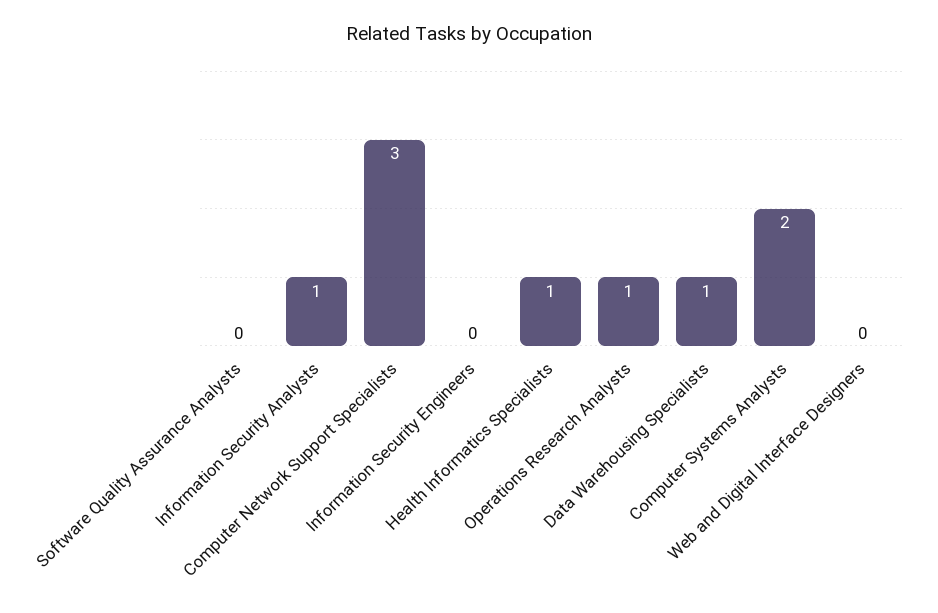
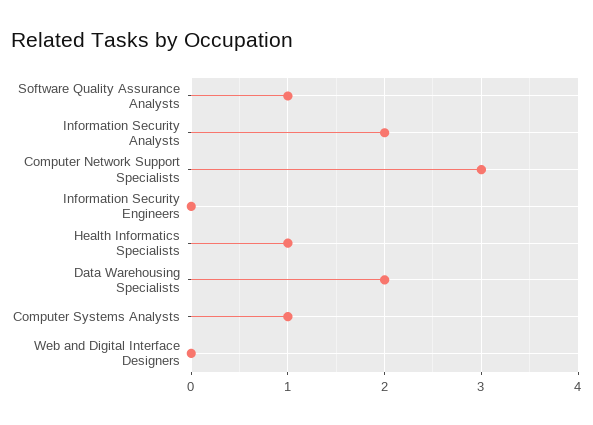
  {
-   "Software Quality Assurance Analysts": 0,
+   "Software Quality Assurance Analysts": 1,
-   "Information Security Analysts": 1,
+   "Information Security Analysts": 2,
    "Computer Network Support Specialists": 3,
    "Information Security Engineers": 0,
    "Health Informatics Specialists": 1,
-   "Operations Research Analysts": 1,
-   "Data Warehousing Specialists": 1,
+   "Data Warehousing Specialists": 2,
-   "Computer Systems Analysts": 2,
+   "Computer Systems Analysts": 1,
    "Web and Digital Interface Designers": 0
  }

